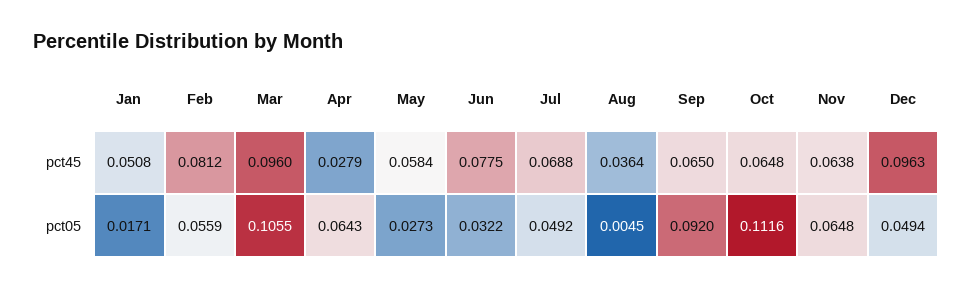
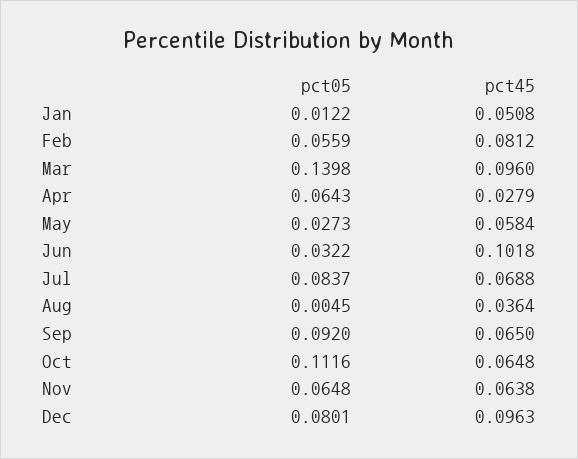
  {
    "Jan": {
      "pct45": 0.0508,
-     "pct05": 0.0171
+     "pct05": 0.0122
    },
    "Feb": {
      "pct45": 0.0812,
      "pct05": 0.0559
    },
    "Mar": {
      "pct45": 0.096,
-     "pct05": 0.1055
+     "pct05": 0.1398
    },
    "Apr": {
      "pct45": 0.0279,
      "pct05": 0.0643
    },
    "May": {
      "pct45": 0.0584,
      "pct05": 0.0273
    },
    "Jun": {
-     "pct45": 0.0775,
+     "pct45": 0.1018,
      "pct05": 0.0322
    },
    "Jul": {
      "pct45": 0.0688,
-     "pct05": 0.0492
+     "pct05": 0.0837
    },
    "Aug": {
      "pct45": 0.0364,
      "pct05": 0.0045
    },
    "Sep": {
      "pct45": 0.065,
      "pct05": 0.092
    },
    "Oct": {
      "pct45": 0.0648,
      "pct05": 0.1116
    },
    "Nov": {
      "pct45": 0.0638,
      "pct05": 0.0648
    },
    "Dec": {
      "pct45": 0.0963,
-     "pct05": 0.0494
+     "pct05": 0.0801
    }
  }

